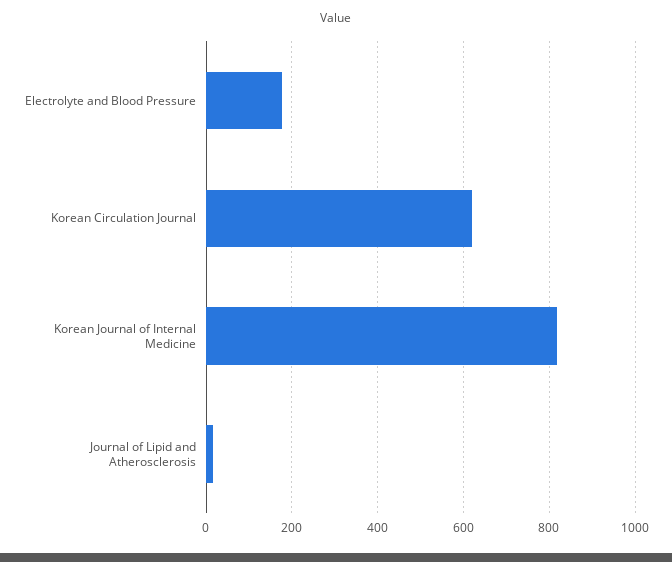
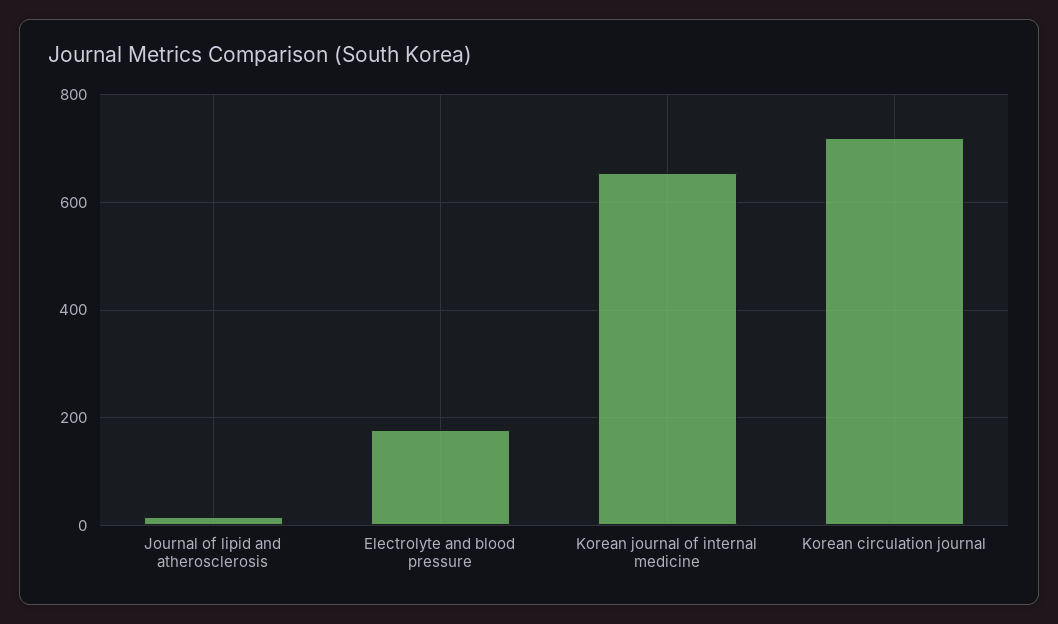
  {
    "Electrolyte and Blood Pressure": 180,
-   "Korean Circulation Journal": 620,
+   "Korean Circulation Journal": 720,
-   "Korean Journal of Internal Medicine": 820,
+   "Korean Journal of Internal Medicine": 660,
    "Journal of Lipid and Atherosclerosis": 20
  }

